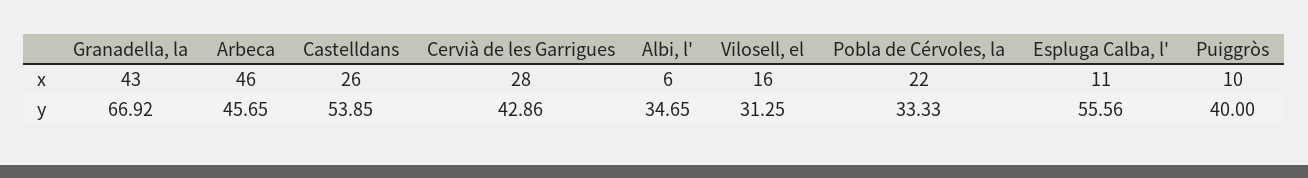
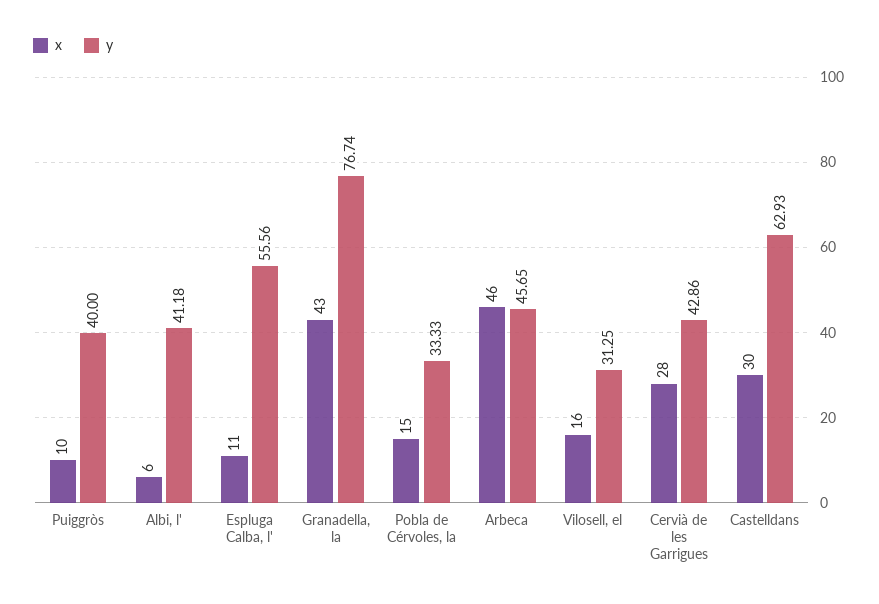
  {
    "x": {
      "Granadella, la": 43,
      "Arbeca": 46,
-     "Castelldans": 26,
+     "Castelldans": 30,
      "Cervià de les Garrigues": 28,
      "Albi, l'": 6,
      "Vilosell, el": 16,
-     "Pobla de Cérvoles, la": 22,
+     "Pobla de Cérvoles, la": 15,
      "Espluga Calba, l'": 11,
      "Puiggròs": 10
    },
    "y": {
-     "Granadella, la": 66.92,
+     "Granadella, la": 76.74,
      "Arbeca": 45.65,
-     "Castelldans": 53.85,
+     "Castelldans": 62.93,
      "Cervià de les Garrigues": 42.86,
-     "Albi, l'": 34.65,
+     "Albi, l'": 41.18,
      "Vilosell, el": 31.25,
      "Pobla de Cérvoles, la": 33.33,
      "Espluga Calba, l'": 55.56,
      "Puiggròs": 40
    }
  }

